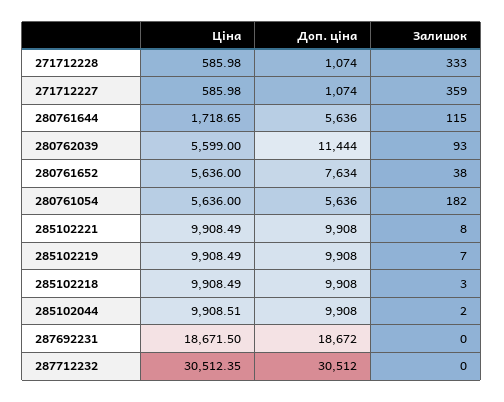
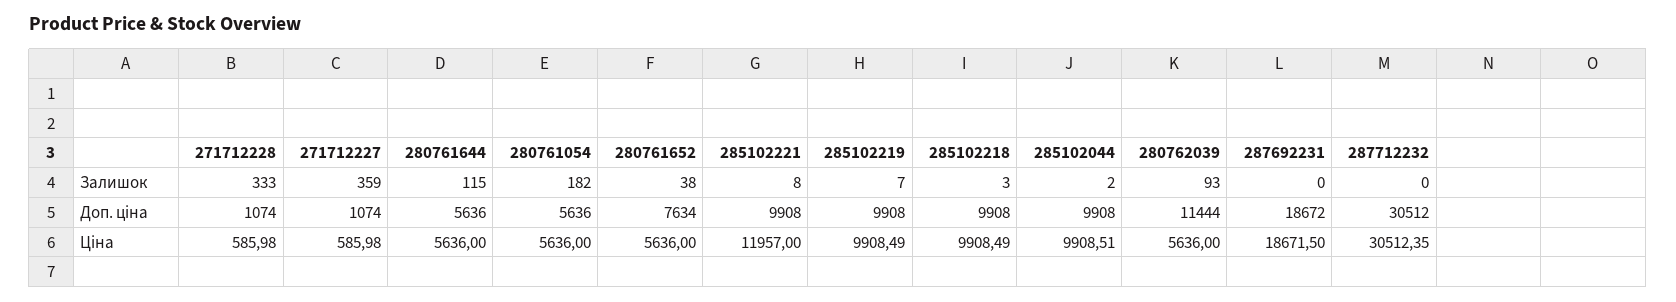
  {
    "Ціна": {
      "271712228": 585.98,
      "271712227": 585.98,
-     "280761644": 1718.65,
+     "280761644": 5636,
-     "280762039": 5599,
+     "280762039": 5636,
      "280761652": 5636,
      "280761054": 5636,
-     "285102221": 9908.49,
+     "285102221": 11957,
      "285102219": 9908.49,
      "285102218": 9908.49,
      "285102044": 9908.51,
      "287692231": 18671.5,
      "287712232": 30512.35
    },
    "Доп. ціна": {
      "271712228": 1074,
      "271712227": 1074,
      "280761644": 5636,
      "280762039": 11444,
      "280761652": 7634,
      "280761054": 5636,
      "285102221": 9908,
      "285102219": 9908,
      "285102218": 9908,
      "285102044": 9908,
      "287692231": 18672,
      "287712232": 30512
    },
    "Залишок": {
      "271712228": 333,
      "271712227": 359,
      "280761644": 115,
      "280762039": 93,
      "280761652": 38,
      "280761054": 182,
      "285102221": 8,
      "285102219": 7,
      "285102218": 3,
      "285102044": 2,
      "287692231": 0,
      "287712232": 0
    }
  }

